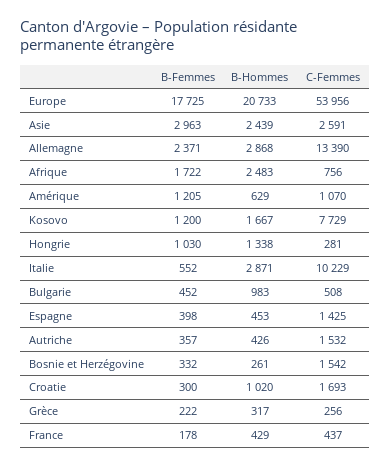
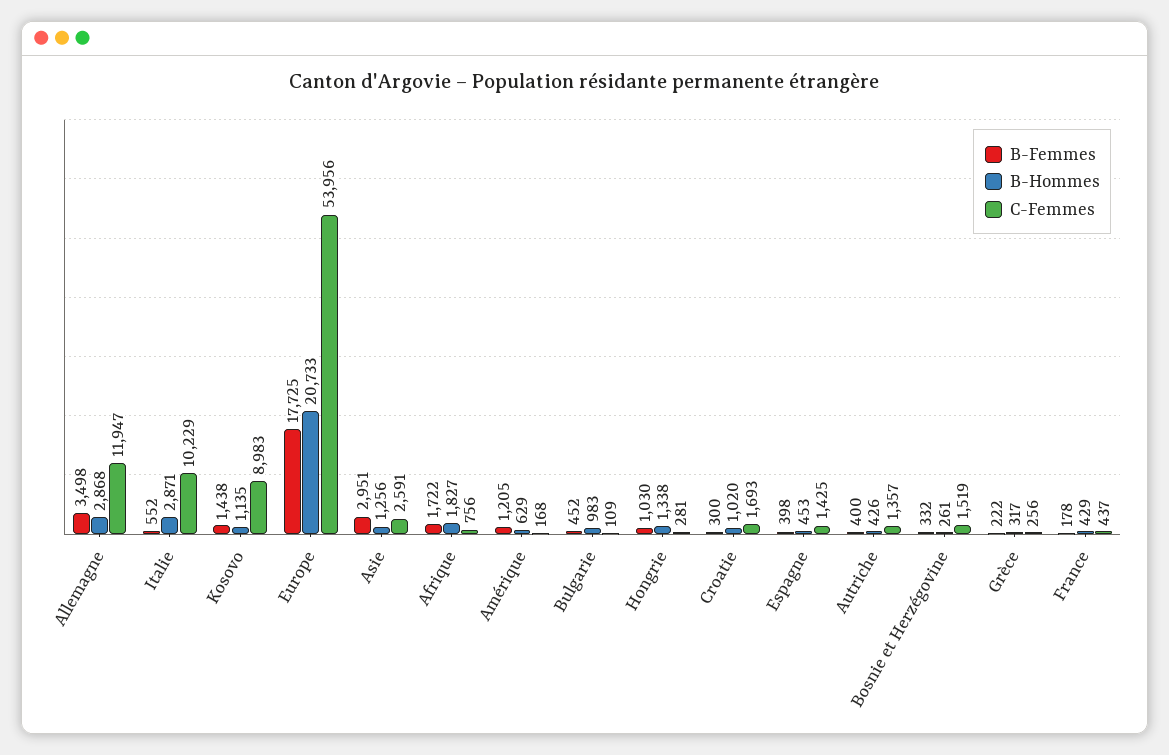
  {
    "B-Femmes": {
      "Europe": 17725,
-     "Asie": 2963,
+     "Asie": 2951,
-     "Allemagne": 2371,
+     "Allemagne": 3498,
      "Afrique": 1722,
      "Amérique": 1205,
-     "Kosovo": 1200,
+     "Kosovo": 1438,
      "Hongrie": 1030,
      "Italie": 552,
      "Bulgarie": 452,
      "Espagne": 398,
-     "Autriche": 357,
+     "Autriche": 400,
      "Bosnie et Herzégovine": 332,
      "Croatie": 300,
      "Grèce": 222,
      "France": 178
    },
    "B-Hommes": {
      "Europe": 20733,
-     "Asie": 2439,
+     "Asie": 1256,
      "Allemagne": 2868,
-     "Afrique": 2483,
+     "Afrique": 1827,
      "Amérique": 629,
-     "Kosovo": 1667,
+     "Kosovo": 1135,
      "Hongrie": 1338,
      "Italie": 2871,
      "Bulgarie": 983,
      "Espagne": 453,
      "Autriche": 426,
      "Bosnie et Herzégovine": 261,
      "Croatie": 1020,
      "Grèce": 317,
      "France": 429
    },
    "C-Femmes": {
      "Europe": 53956,
      "Asie": 2591,
-     "Allemagne": 13390,
+     "Allemagne": 11947,
      "Afrique": 756,
-     "Amérique": 1070,
+     "Amérique": 168,
-     "Kosovo": 7729,
+     "Kosovo": 8983,
      "Hongrie": 281,
      "Italie": 10229,
-     "Bulgarie": 508,
+     "Bulgarie": 109,
      "Espagne": 1425,
-     "Autriche": 1532,
+     "Autriche": 1357,
-     "Bosnie et Herzégovine": 1542,
+     "Bosnie et Herzégovine": 1519,
      "Croatie": 1693,
      "Grèce": 256,
      "France": 437
    }
  }

